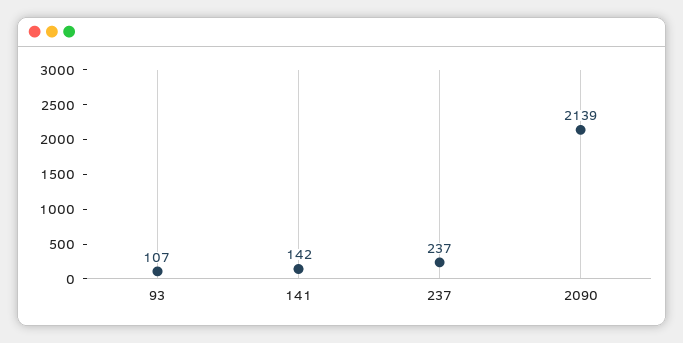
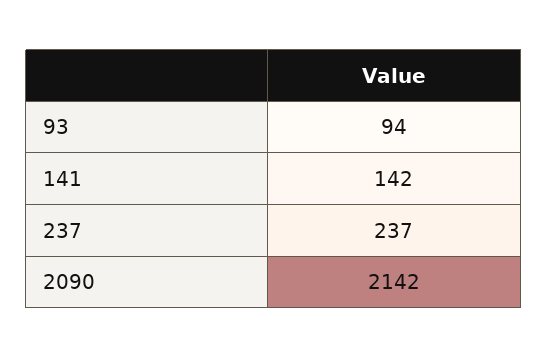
  {
-   "93": 107,
+   "93": 94,
    "141": 142,
    "237": 237,
-   "2090": 2139
+   "2090": 2142
  }

